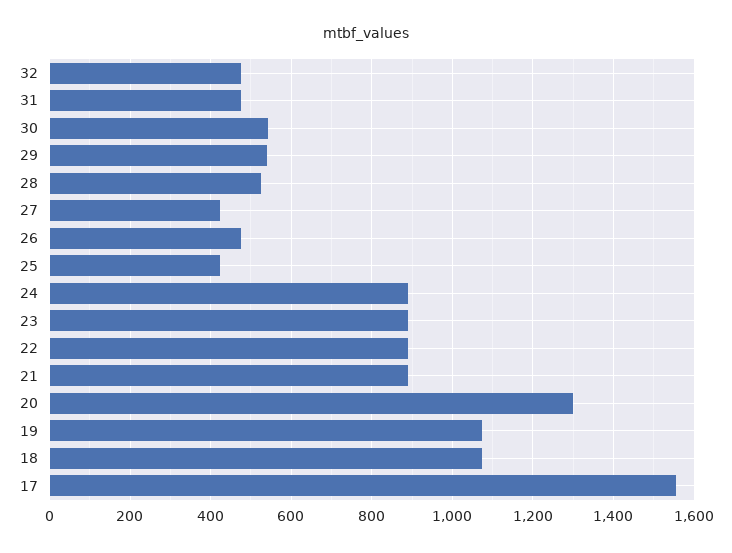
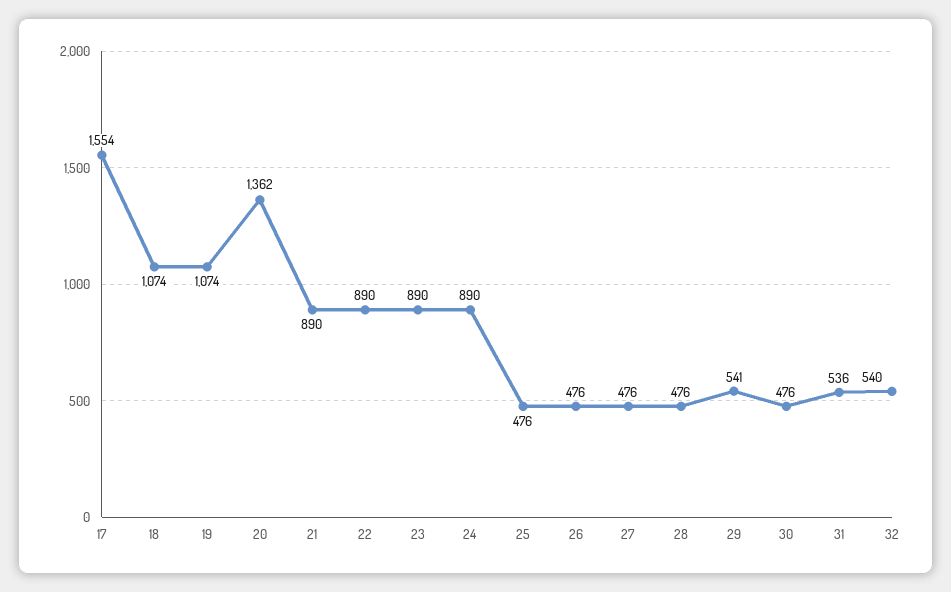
  {
-   "32": 480,
+   "32": 540,
-   "31": 480,
+   "31": 536,
-   "30": 540,
+   "30": 476,
    "29": 541,
-   "28": 520,
+   "28": 476,
-   "27": 420,
+   "27": 476,
    "26": 476,
-   "25": 420,
+   "25": 476,
    "24": 890,
    "23": 890,
    "22": 890,
    "21": 890,
-   "20": 1300,
+   "20": 1362,
    "19": 1074,
    "18": 1074,
    "17": 1554
  }

